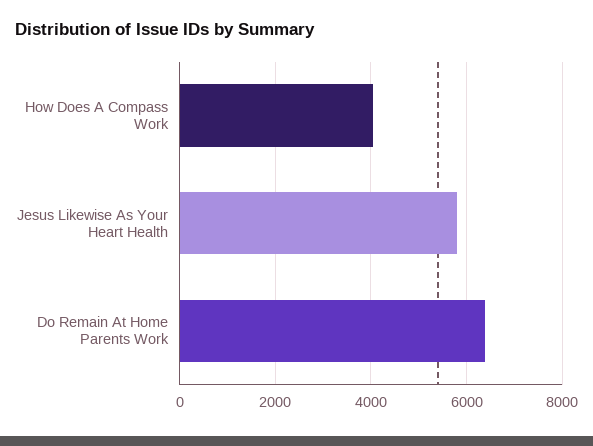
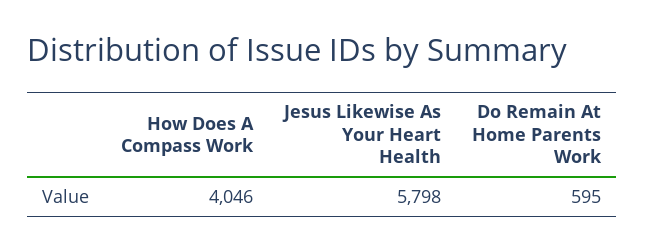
  {
    "How Does A Compass Work": 4046,
    "Jesus Likewise As Your Heart Health": 5798,
-   "Do Remain At Home Parents Work": 6400
+   "Do Remain At Home Parents Work": 595
  }

